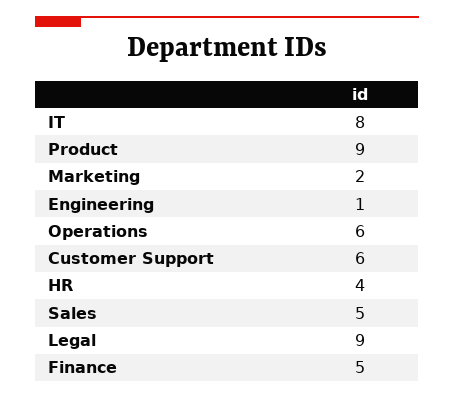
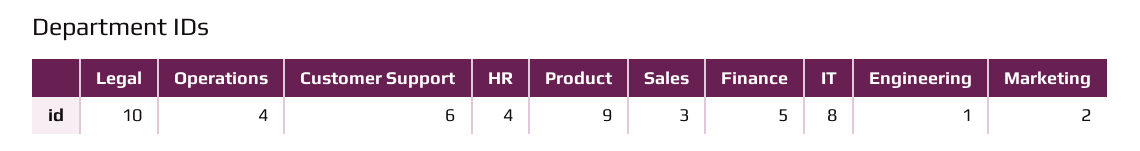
  {
    "IT": 8,
    "Product": 9,
    "Marketing": 2,
    "Engineering": 1,
-   "Operations": 6,
+   "Operations": 4,
    "Customer Support": 6,
    "HR": 4,
-   "Sales": 5,
+   "Sales": 3,
-   "Legal": 9,
+   "Legal": 10,
    "Finance": 5
  }

